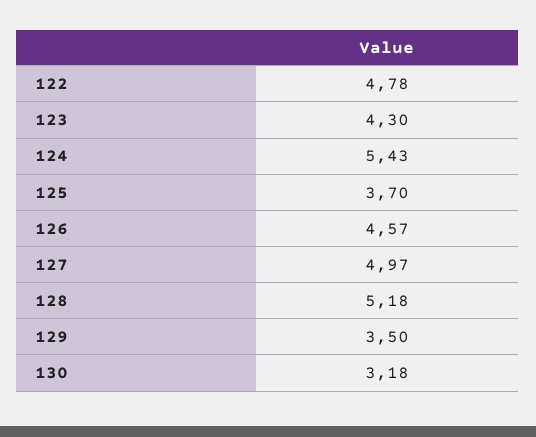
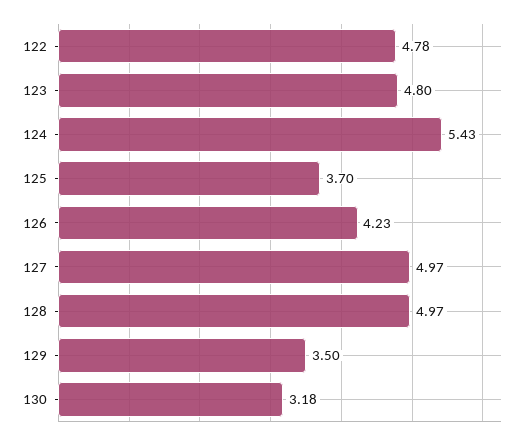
  {
    "122": 4.78,
-   "123": 4.3,
+   "123": 4.8,
    "124": 5.43,
    "125": 3.7,
-   "126": 4.57,
+   "126": 4.23,
    "127": 4.97,
-   "128": 5.18,
+   "128": 4.97,
    "129": 3.5,
    "130": 3.18
  }

